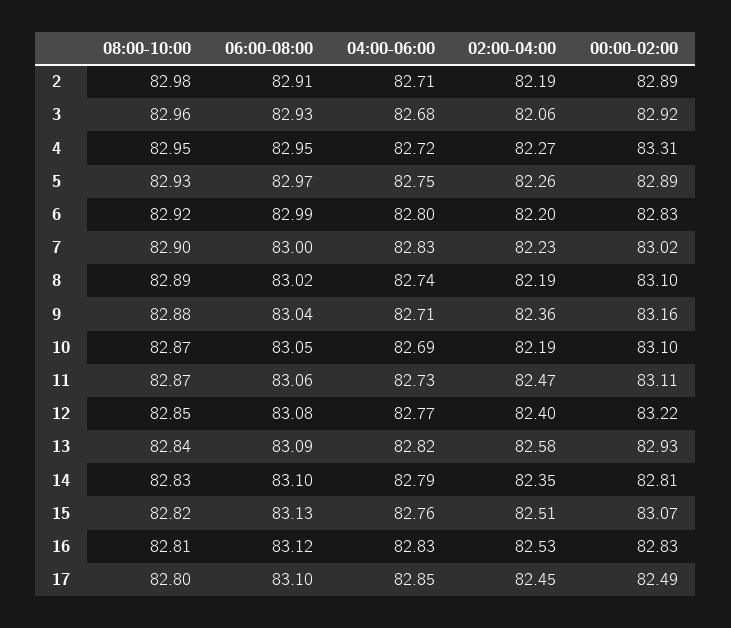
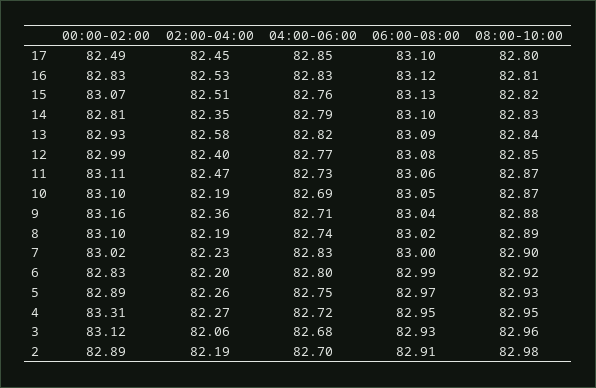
  {
    "08:00-10:00": {
      "2": 82.98,
      "3": 82.96,
      "4": 82.95,
      "5": 82.93,
      "6": 82.92,
      "7": 82.9,
      "8": 82.89,
      "9": 82.88,
      "10": 82.87,
      "11": 82.87,
      "12": 82.85,
      "13": 82.84,
      "14": 82.83,
      "15": 82.82,
      "16": 82.81,
      "17": 82.8
    },
    "06:00-08:00": {
      "2": 82.91,
      "3": 82.93,
      "4": 82.95,
      "5": 82.97,
      "6": 82.99,
      "7": 83,
      "8": 83.02,
      "9": 83.04,
      "10": 83.05,
      "11": 83.06,
      "12": 83.08,
      "13": 83.09,
      "14": 83.1,
      "15": 83.13,
      "16": 83.12,
      "17": 83.1
    },
    "04:00-06:00": {
-     "2": 82.71,
+     "2": 82.7,
      "3": 82.68,
      "4": 82.72,
      "5": 82.75,
      "6": 82.8,
      "7": 82.83,
      "8": 82.74,
      "9": 82.71,
      "10": 82.69,
      "11": 82.73,
      "12": 82.77,
      "13": 82.82,
      "14": 82.79,
      "15": 82.76,
      "16": 82.83,
      "17": 82.85
    },
    "02:00-04:00": {
      "2": 82.19,
      "3": 82.06,
      "4": 82.27,
      "5": 82.26,
      "6": 82.2,
      "7": 82.23,
      "8": 82.19,
      "9": 82.36,
      "10": 82.19,
      "11": 82.47,
      "12": 82.4,
      "13": 82.58,
      "14": 82.35,
      "15": 82.51,
      "16": 82.53,
      "17": 82.45
    },
    "00:00-02:00": {
      "2": 82.89,
-     "3": 82.92,
+     "3": 83.12,
      "4": 83.31,
      "5": 82.89,
      "6": 82.83,
      "7": 83.02,
      "8": 83.1,
      "9": 83.16,
      "10": 83.1,
      "11": 83.11,
-     "12": 83.22,
+     "12": 82.99,
      "13": 82.93,
      "14": 82.81,
      "15": 83.07,
      "16": 82.83,
      "17": 82.49
    }
  }

